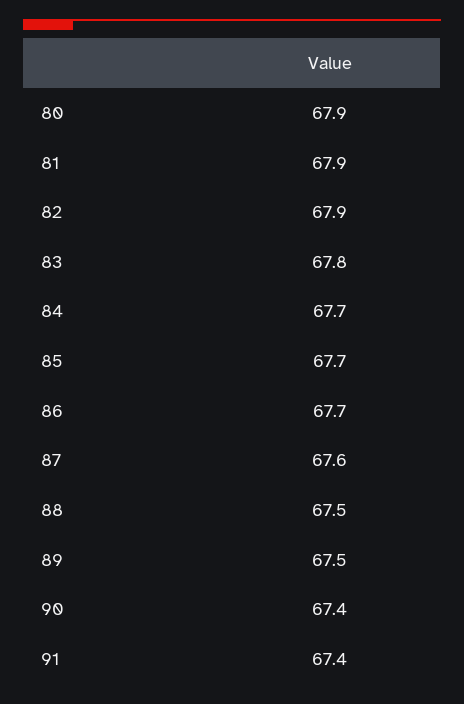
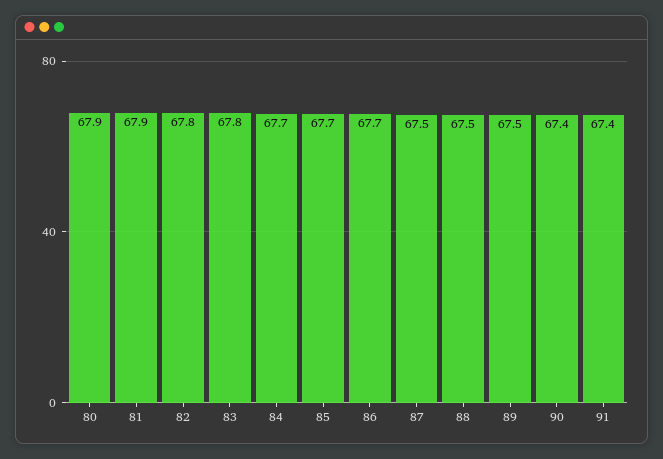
  {
    "80": 67.9,
    "81": 67.9,
-   "82": 67.9,
+   "82": 67.8,
    "83": 67.8,
    "84": 67.7,
    "85": 67.7,
    "86": 67.7,
-   "87": 67.6,
+   "87": 67.5,
    "88": 67.5,
    "89": 67.5,
    "90": 67.4,
    "91": 67.4
  }

